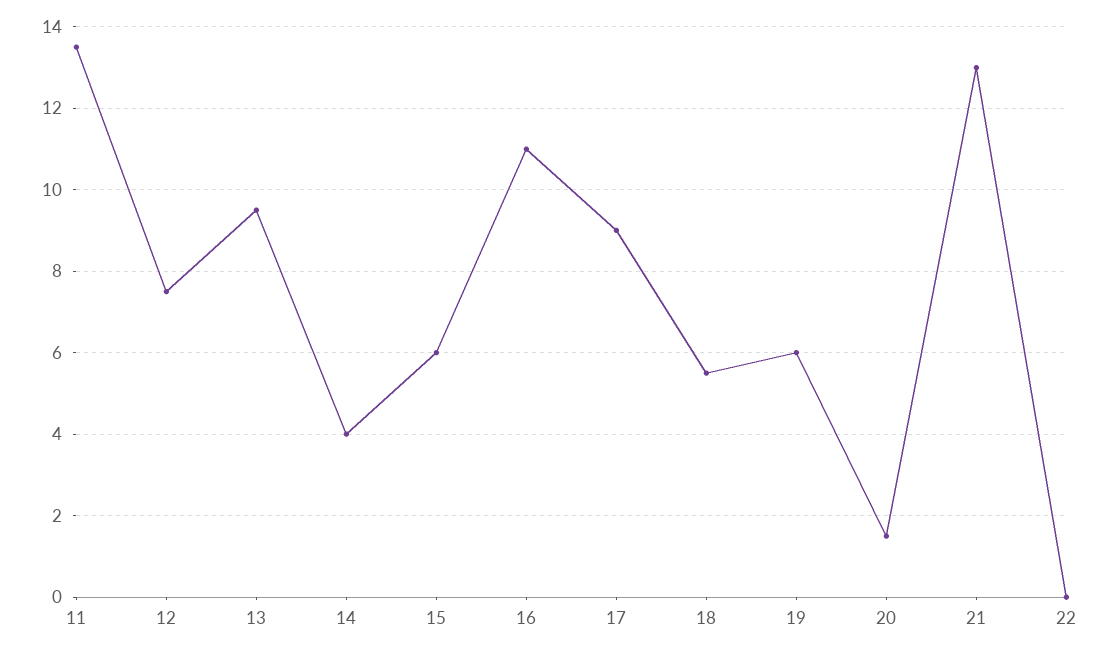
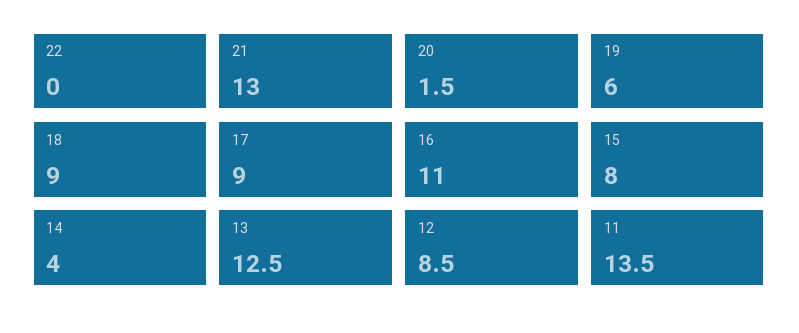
  {
    "11": 13.5,
-   "12": 7.5,
+   "12": 8.5,
-   "13": 9.5,
+   "13": 12.5,
    "14": 4,
-   "15": 6,
+   "15": 8,
    "16": 11,
    "17": 9,
-   "18": 5.5,
+   "18": 9,
    "19": 6,
    "20": 1.5,
    "21": 13,
    "22": 0
  }

